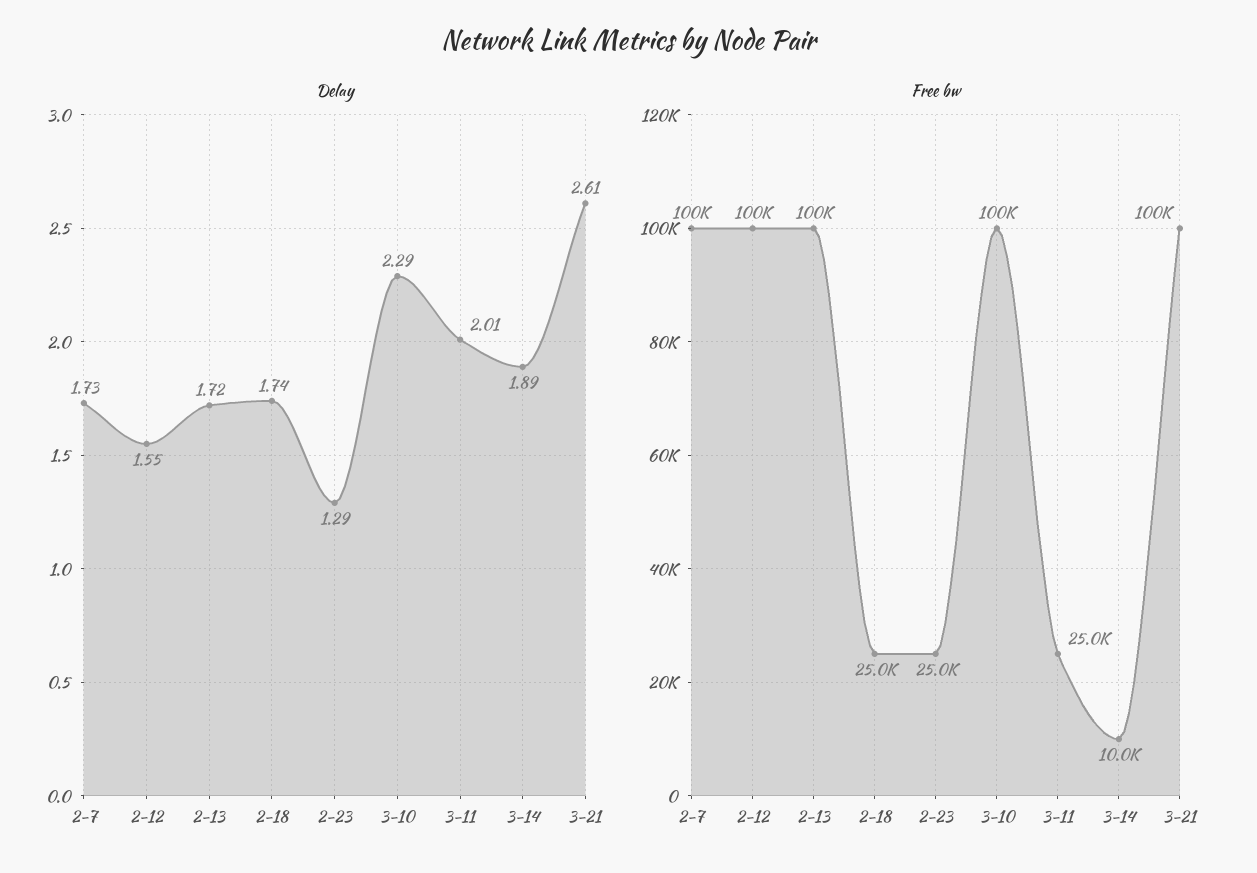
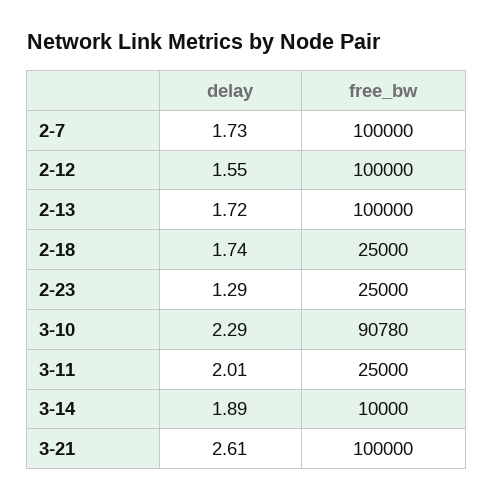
  {
    "Delay": {
      "2-7": 1.73,
      "2-12": 1.55,
      "2-13": 1.72,
      "2-18": 1.74,
      "2-23": 1.29,
      "3-10": 2.29,
      "3-11": 2.01,
      "3-14": 1.89,
      "3-21": 2.61
    },
    "Free bw": {
      "2-7": 100000,
      "2-12": 100000,
      "2-13": 100000,
      "2-18": 25000,
      "2-23": 25000,
-     "3-10": 100000,
+     "3-10": 90780,
      "3-11": 25000,
      "3-14": 10000,
      "3-21": 100000
    }
  }

